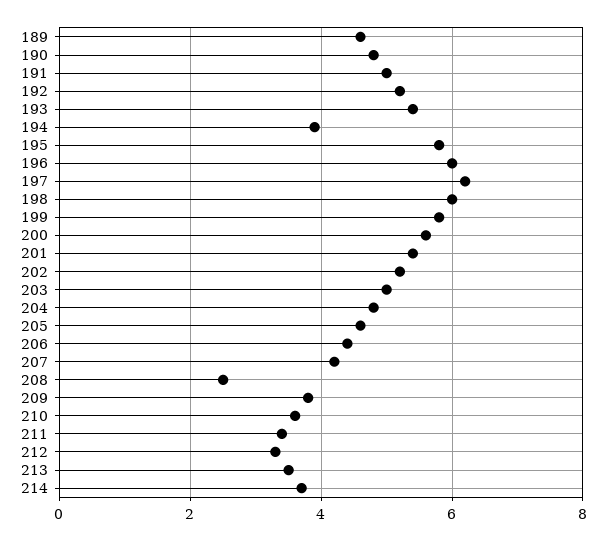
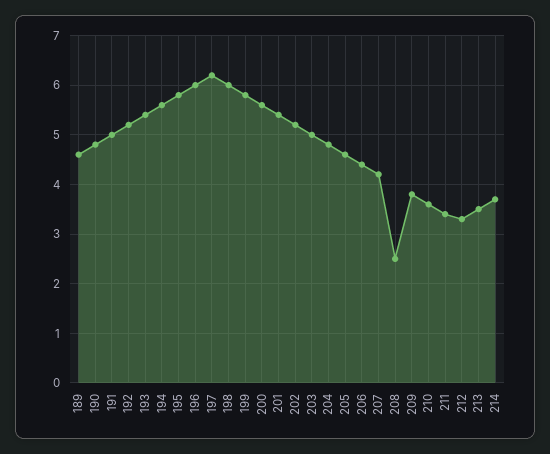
  {
    "189": 4.5,
    "190": 5,
    "191": 5,
    "192": 5,
    "193": 5.5,
-   "194": 4,
+   "194": 5.5,
    "195": 6,
    "196": 6,
    "197": 6,
    "198": 6,
    "199": 6,
    "200": 5.5,
    "201": 5.5,
    "202": 5,
    "203": 5,
    "204": 5,
    "205": 4.5,
    "206": 4.5,
    "207": 4,
    "208": 2.5,
    "209": 4,
    "210": 3.5,
    "211": 3.5,
    "212": 3.5,
    "213": 3.5,
    "214": 3.5
  }

